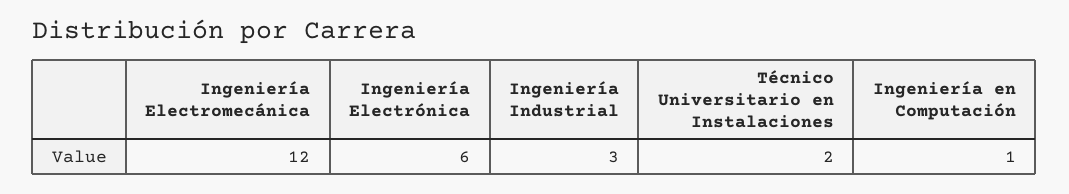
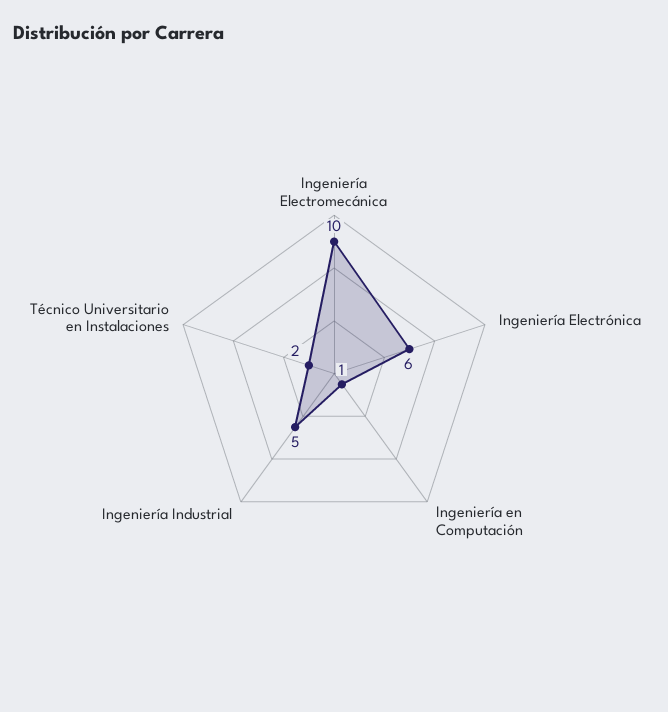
  {
-   "Ingeniería Electromecánica": 12,
+   "Ingeniería Electromecánica": 10,
    "Ingeniería Electrónica": 6,
-   "Ingeniería Industrial": 3,
+   "Ingeniería Industrial": 5,
    "Técnico Universitario en Instalaciones": 2,
    "Ingeniería en Computación": 1
  }

